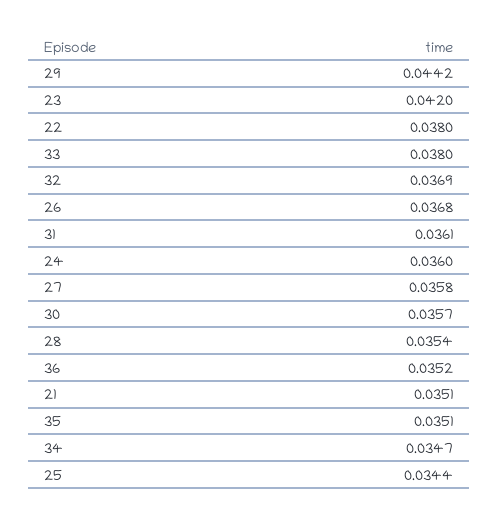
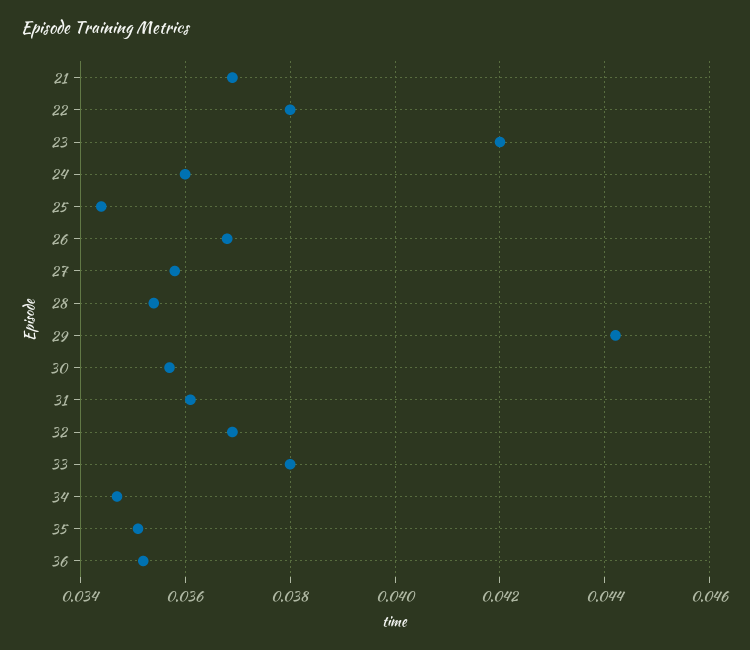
  {
    "29": 0.0442,
    "23": 0.042,
    "22": 0.038,
    "33": 0.038,
    "32": 0.0369,
    "26": 0.0368,
    "31": 0.0361,
    "24": 0.036,
    "27": 0.0358,
    "30": 0.0357,
    "28": 0.0354,
    "36": 0.0352,
-   "21": 0.0351,
+   "21": 0.037,
    "35": 0.0351,
    "34": 0.0347,
    "25": 0.0344
  }

